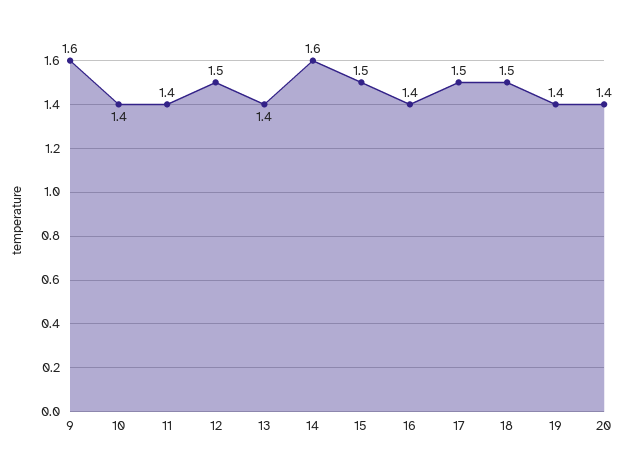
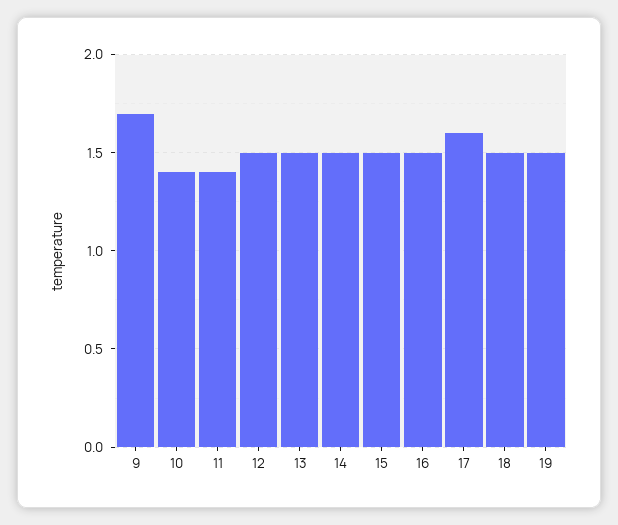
  {
-   "9": 1.6,
+   "9": 1.7,
    "10": 1.4,
    "11": 1.4,
    "12": 1.5,
-   "13": 1.4,
+   "13": 1.5,
-   "14": 1.6,
+   "14": 1.5,
    "15": 1.5,
-   "16": 1.4,
+   "16": 1.5,
-   "17": 1.5,
+   "17": 1.6,
    "18": 1.5,
-   "19": 1.4,
+   "19": 1.5
-   "20": 1.4
  }

